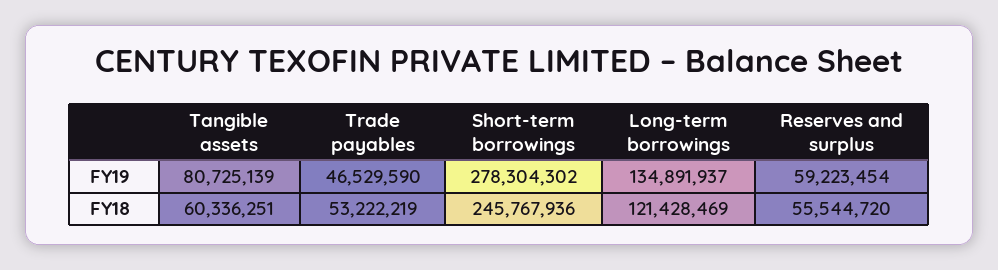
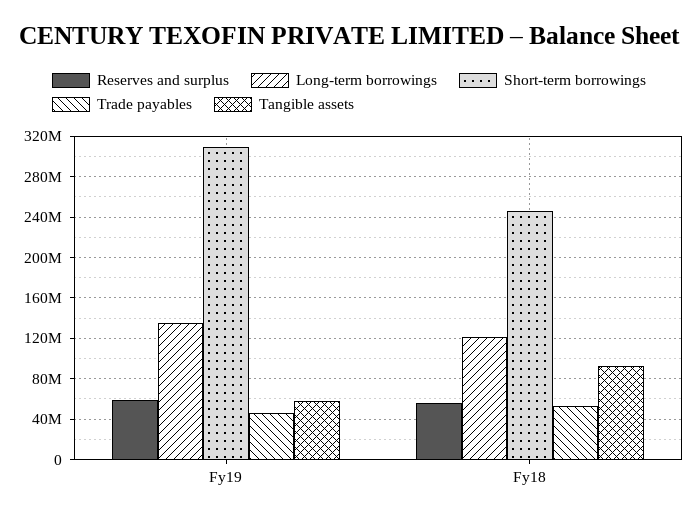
  {
    "Tangible assets": {
-     "FY19": 80725139,
+     "FY19": 60000000,
-     "FY18": 60336251
+     "FY18": 90000000
    },
    "Trade payables": {
      "FY19": 46529590,
      "FY18": 53222219
    },
    "Short-term borrowings": {
-     "FY19": 278304302,
+     "FY19": 310000000,
      "FY18": 245767936
    },
    "Long-term borrowings": {
      "FY19": 134891937,
      "FY18": 121428469
    },
    "Reserves and surplus": {
      "FY19": 59223454,
      "FY18": 55544720
    }
  }

